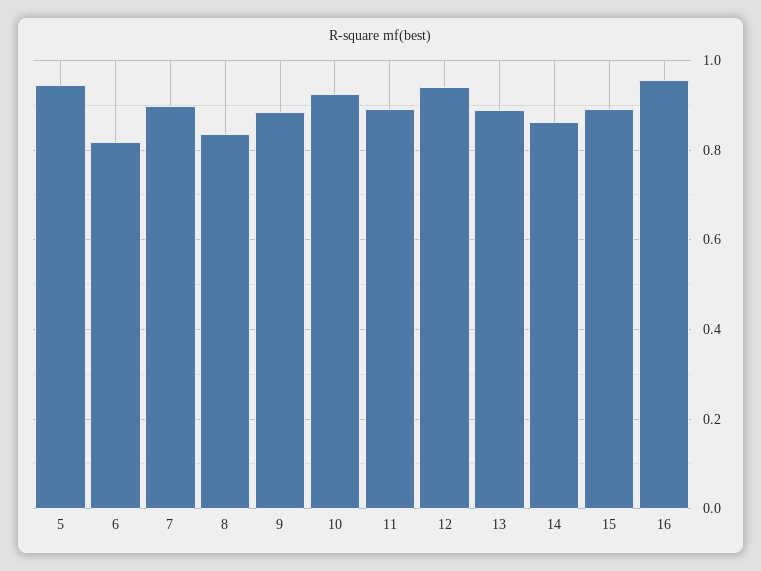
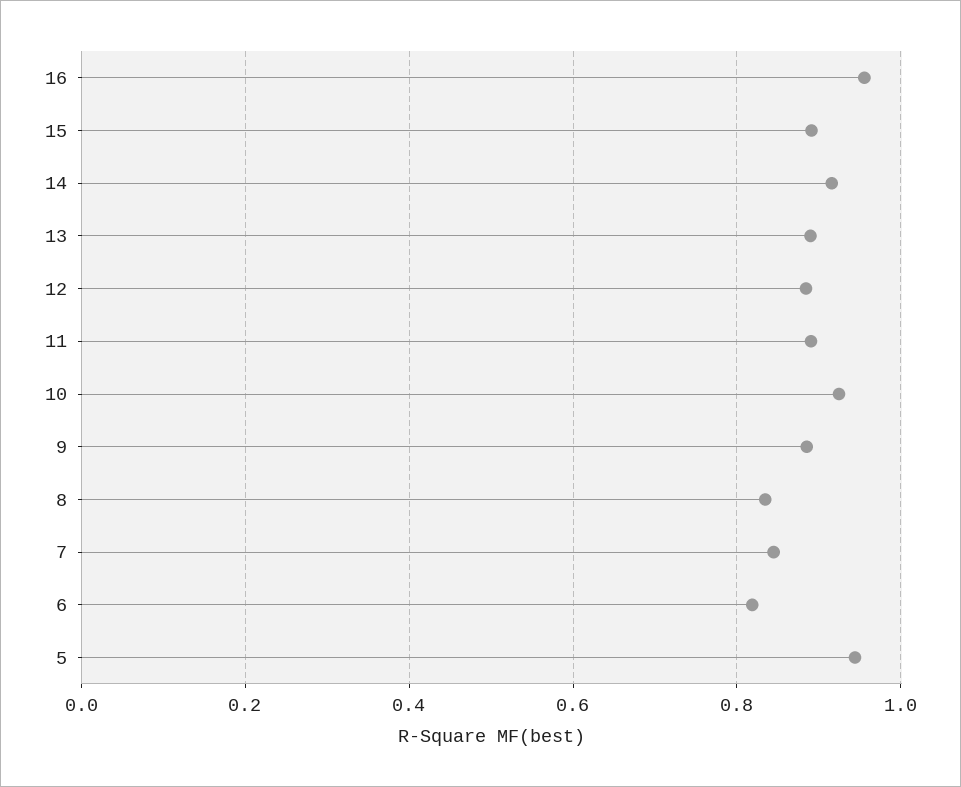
  {
    "5": 0.94,
    "6": 0.82,
-   "7": 0.9,
+   "7": 0.84,
    "8": 0.84,
    "9": 0.88,
    "10": 0.92,
    "11": 0.9,
-   "12": 0.94,
+   "12": 0.88,
    "13": 0.88,
-   "14": 0.86,
+   "14": 0.92,
    "15": 0.9,
    "16": 0.96
  }

